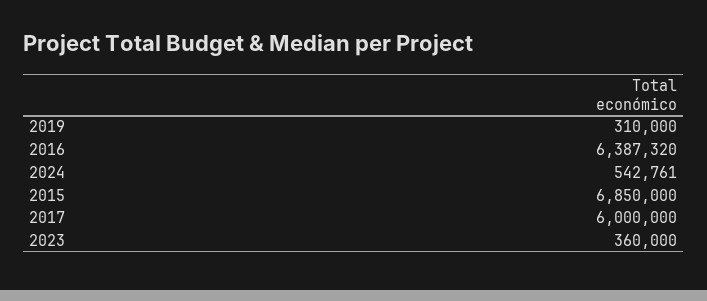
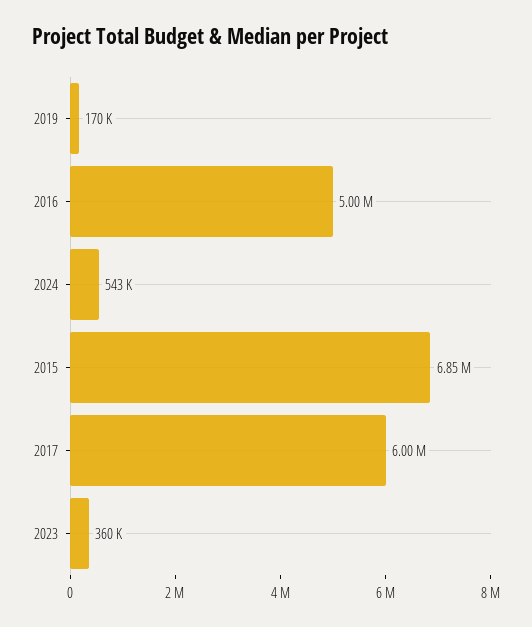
  {
-   "2019": 310000,
+   "2019": 170000,
-   "2016": 6387320,
+   "2016": 5000000,
    "2024": 542761,
    "2015": 6850000,
    "2017": 6000000,
    "2023": 360000
  }

